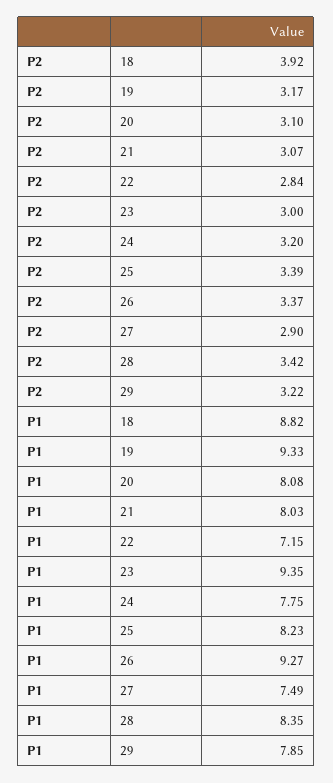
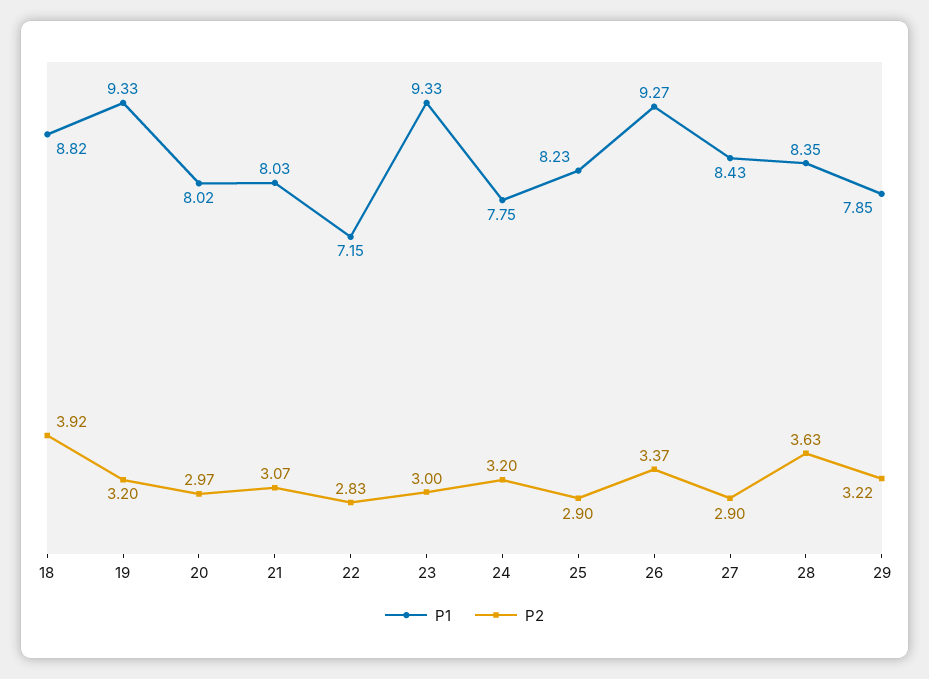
  {
    "P2": {
      "18": 3.92,
-     "19": 3.17,
+     "19": 3.2,
-     "20": 3.1,
+     "20": 2.97,
      "21": 3.07,
-     "22": 2.84,
+     "22": 2.83,
      "23": 3,
      "24": 3.2,
-     "25": 3.39,
+     "25": 2.9,
      "26": 3.37,
      "27": 2.9,
-     "28": 3.42,
+     "28": 3.63,
      "29": 3.22
    },
    "P1": {
      "18": 8.82,
      "19": 9.33,
-     "20": 8.08,
+     "20": 8.02,
      "21": 8.03,
      "22": 7.15,
-     "23": 9.35,
+     "23": 9.33,
      "24": 7.75,
      "25": 8.23,
      "26": 9.27,
-     "27": 7.49,
+     "27": 8.43,
      "28": 8.35,
      "29": 7.85
    }
  }

